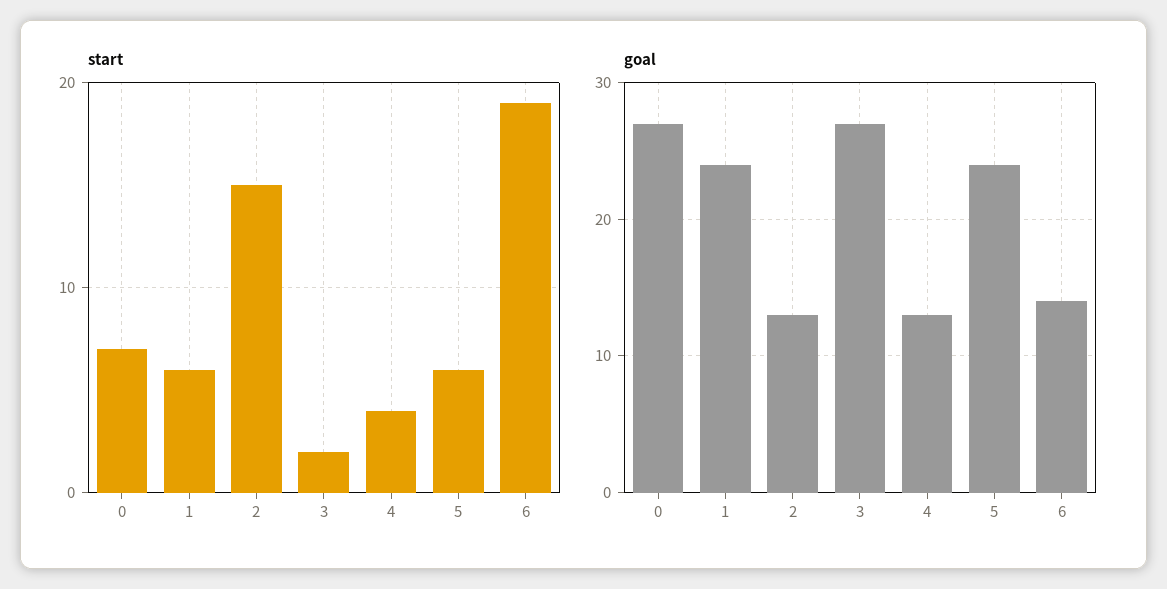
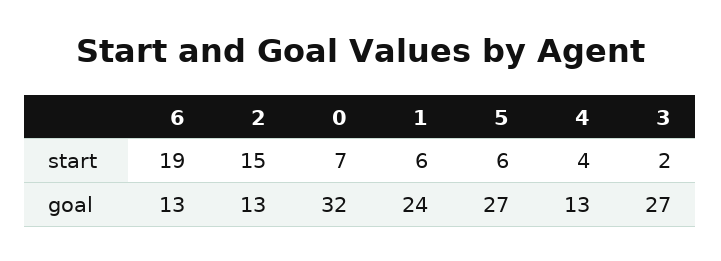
  {
    "start": {
      "0": 7,
      "1": 6,
      "2": 15,
      "3": 2,
      "4": 4,
      "5": 6,
      "6": 19
    },
    "goal": {
-     "0": 27,
+     "0": 32,
      "1": 24,
      "2": 13,
      "3": 27,
      "4": 13,
-     "5": 24,
+     "5": 27,
-     "6": 14
+     "6": 13
    }
  }

